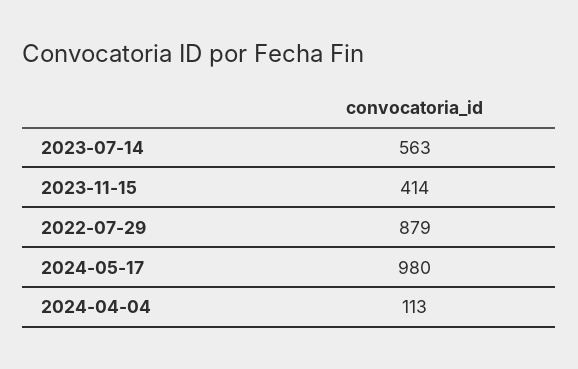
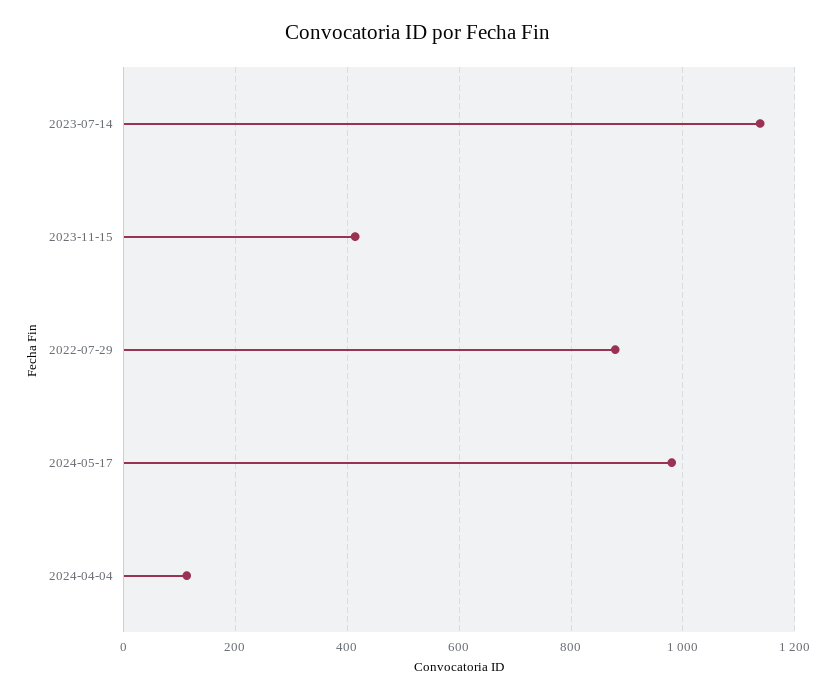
  {
-   "2023-07-14": 563,
+   "2023-07-14": 1140,
    "2023-11-15": 414,
    "2022-07-29": 879,
    "2024-05-17": 980,
    "2024-04-04": 113
  }

